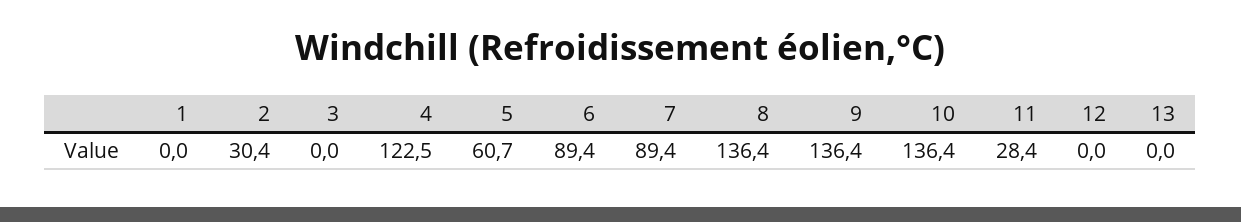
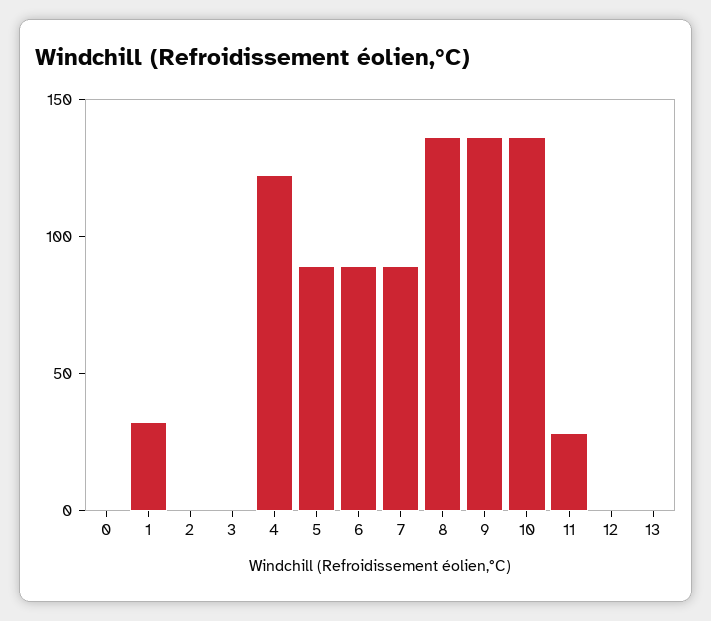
  {
-   "1": 0,
+   "1": 30,
-   "2": 30.4,
+   "2": 0,
    "3": 0,
    "4": 122.5,
-   "5": 60.7,
+   "5": 90,
    "6": 89.4,
    "7": 89.4,
    "8": 136.4,
    "9": 136.4,
    "10": 136.4,
    "11": 28.4,
    "12": 0,
-   "13": 0
+   "13": 0,
+   "0": 0
  }

